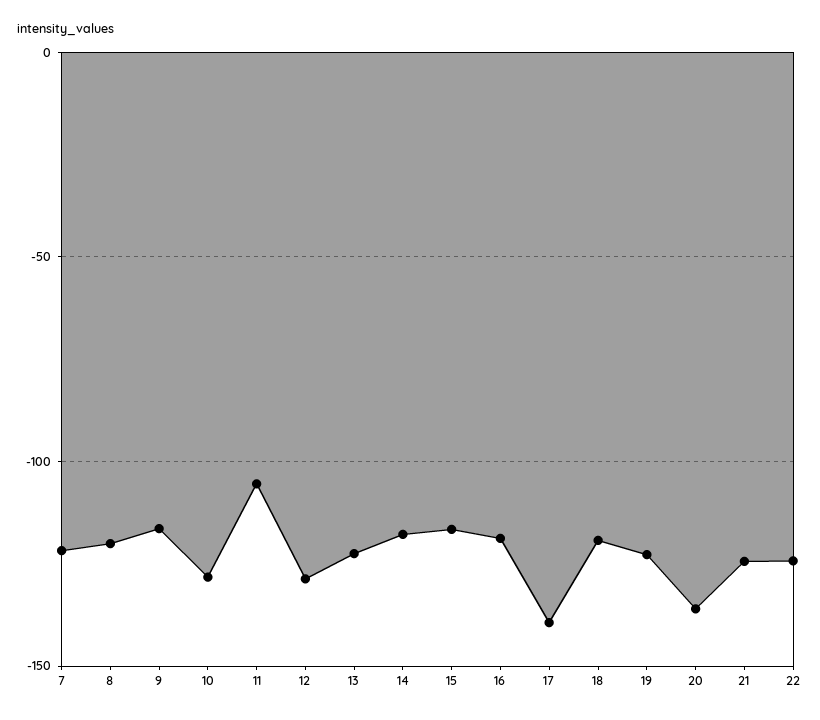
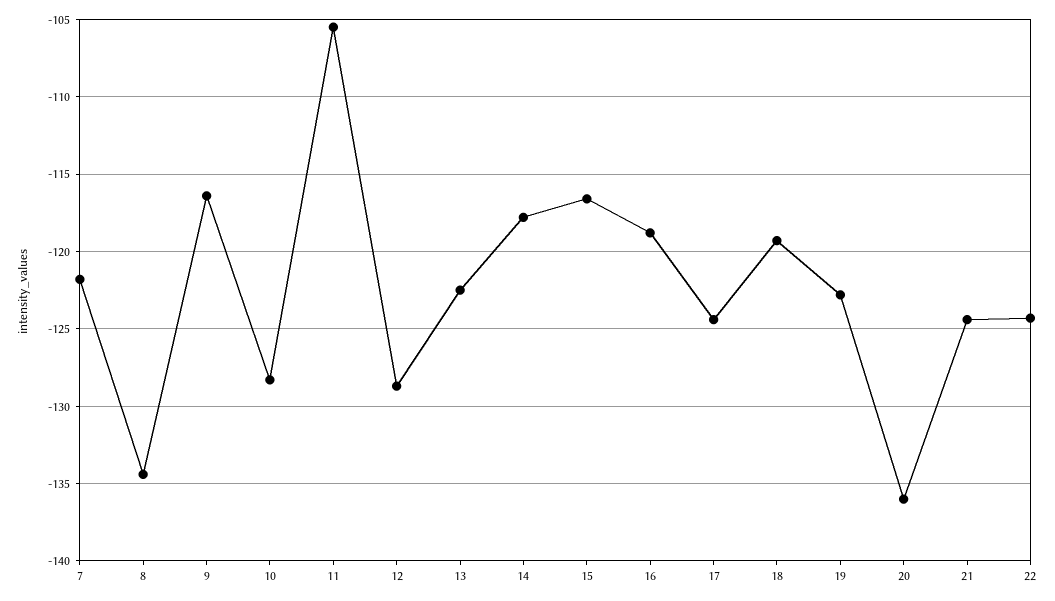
  {
    "7": -122,
-   "8": -120,
+   "8": -134.5,
    "9": -116.5,
    "10": -128.5,
    "11": -105.5,
    "12": -128.5,
    "13": -122.5,
    "14": -118,
    "15": -116.5,
    "16": -119,
-   "17": -140,
+   "17": -124.5,
    "18": -119.5,
    "19": -123,
    "20": -136,
    "21": -124.5,
    "22": -124.5
  }

